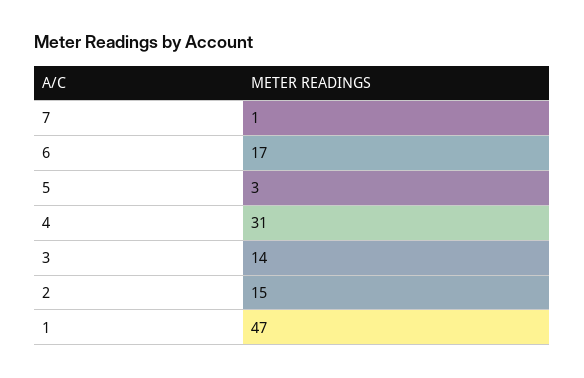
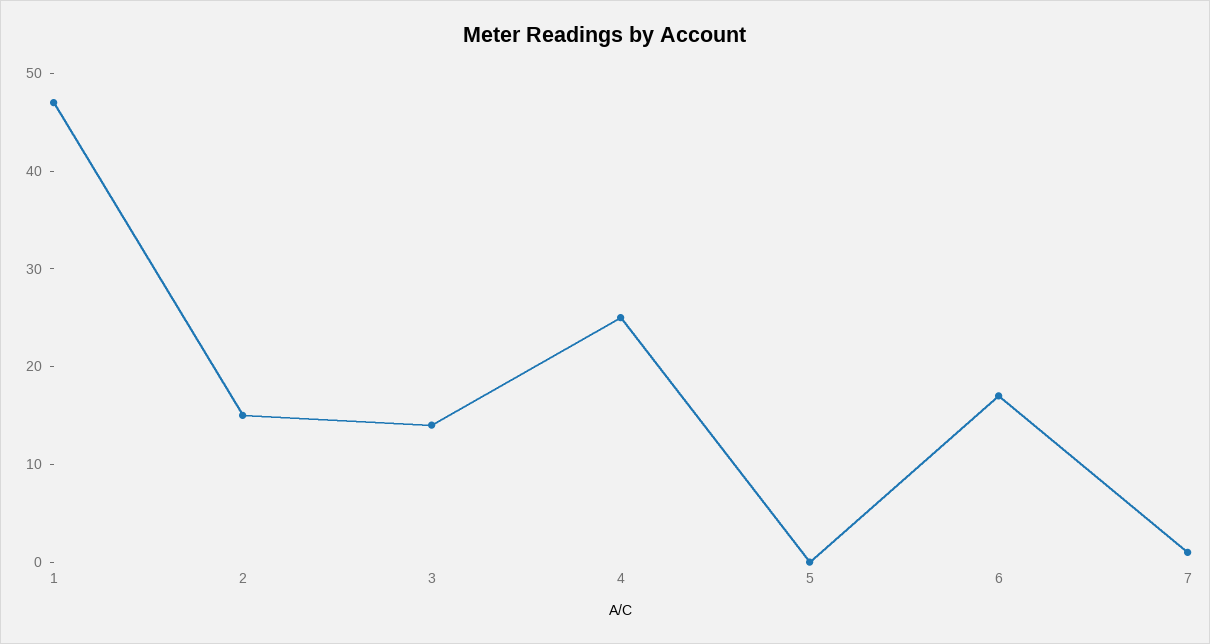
  {
    "7": 1,
    "6": 17,
-   "5": 3,
+   "5": 0,
-   "4": 31,
+   "4": 25,
    "3": 14,
    "2": 15,
    "1": 47
  }

